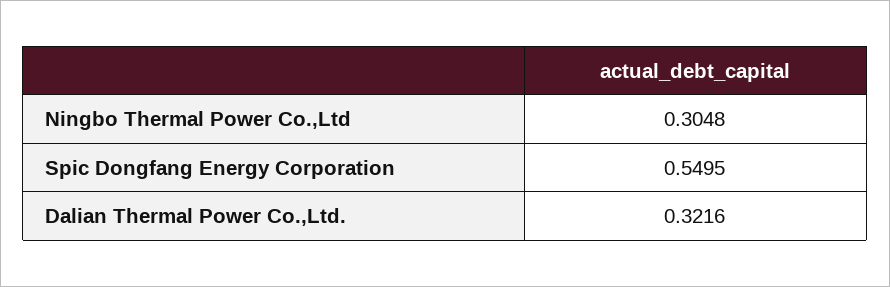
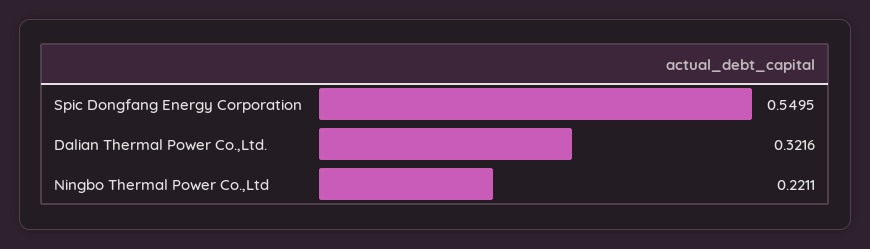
  {
-   "Ningbo Thermal Power Co.,Ltd": 0.3048,
+   "Ningbo Thermal Power Co.,Ltd": 0.2211,
    "Spic Dongfang Energy Corporation": 0.5495,
    "Dalian Thermal Power Co.,Ltd.": 0.3216
  }

